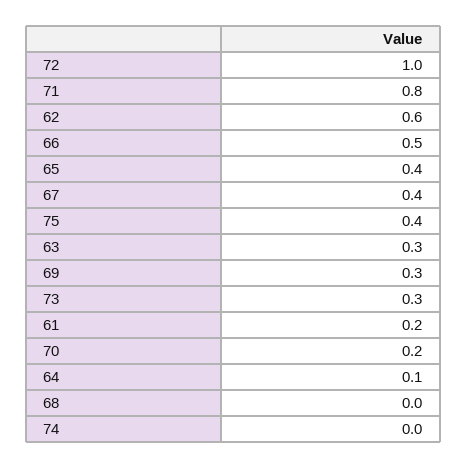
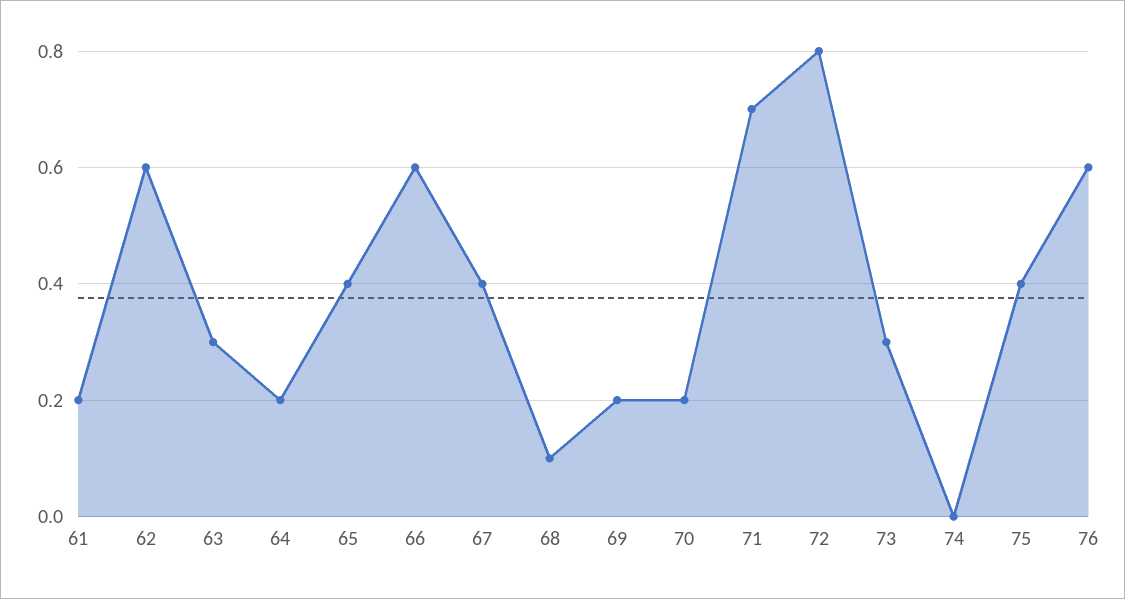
  {
-   "72": 1,
+   "72": 0.8,
-   "71": 0.8,
+   "71": 0.7,
    "62": 0.6,
-   "66": 0.5,
+   "66": 0.6,
    "65": 0.4,
    "67": 0.4,
    "75": 0.4,
    "63": 0.3,
-   "69": 0.3,
+   "69": 0.2,
    "73": 0.3,
    "61": 0.2,
    "70": 0.2,
-   "64": 0.1,
+   "64": 0.2,
-   "68": 0,
+   "68": 0.1,
-   "74": 0
+   "74": 0,
+   "76": 0.6
  }

